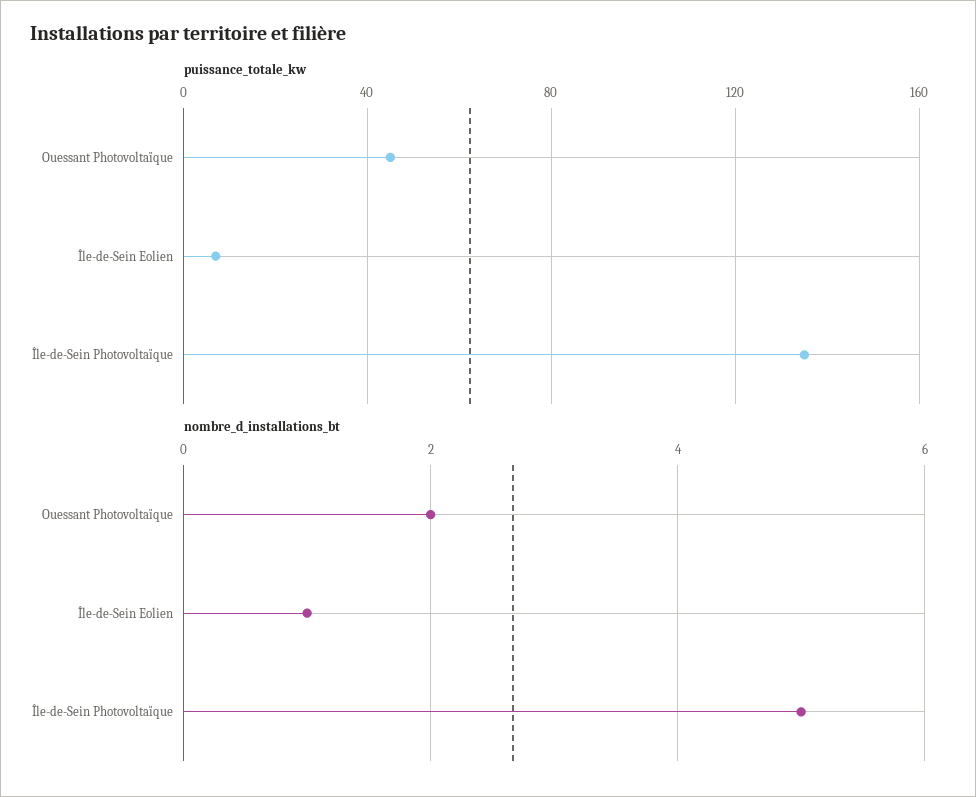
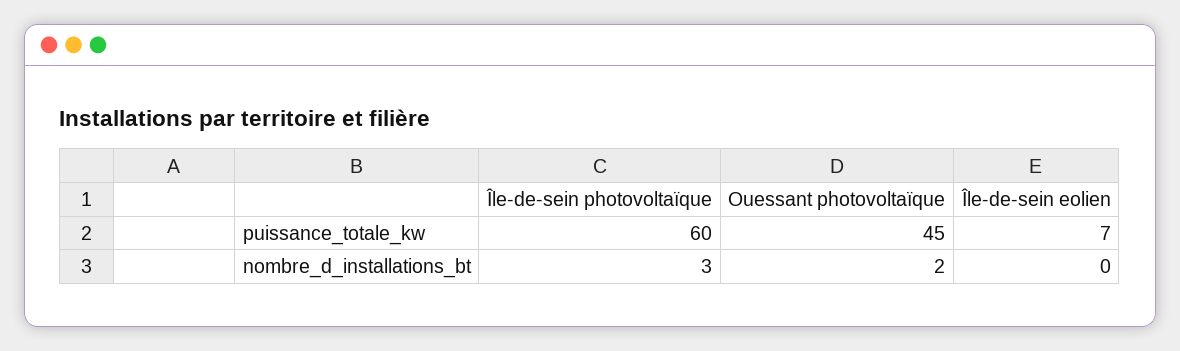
  {
    "puissance_totale_kw": {
      "Ouessant Photovoltaïque": 45,
      "Île-de-Sein Eolien": 7,
-     "Île-de-Sein Photovoltaïque": 135
+     "Île-de-Sein Photovoltaïque": 60
    },
    "nombre_d_installations_bt": {
      "Ouessant Photovoltaïque": 2,
-     "Île-de-Sein Eolien": 1,
+     "Île-de-Sein Eolien": 0,
-     "Île-de-Sein Photovoltaïque": 5
+     "Île-de-Sein Photovoltaïque": 3
    }
  }

